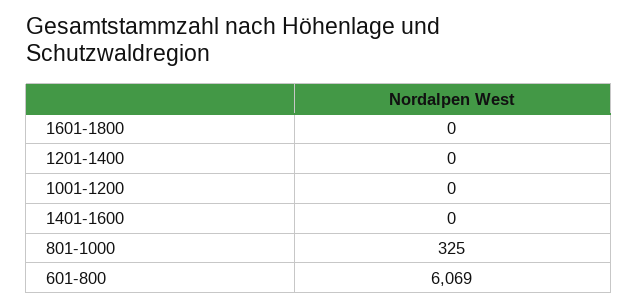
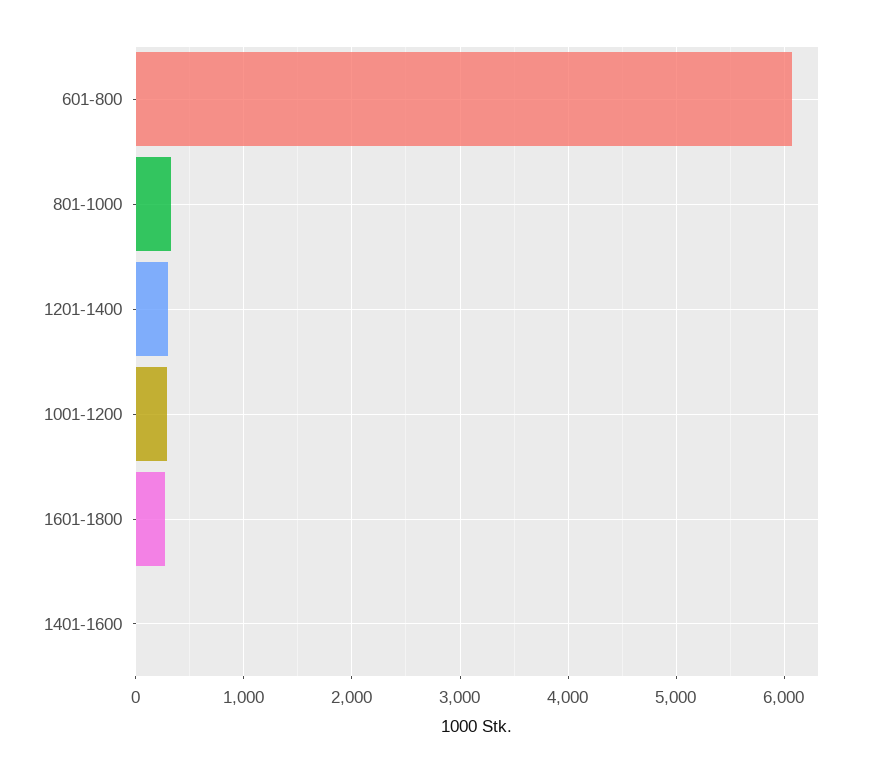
  {
-   "1601-1800": 0,
+   "1601-1800": 300,
-   "1201-1400": 0,
+   "1201-1400": 300,
-   "1001-1200": 0,
+   "1001-1200": 300,
    "1401-1600": 0,
    "801-1000": 325,
    "601-800": 6069
  }

